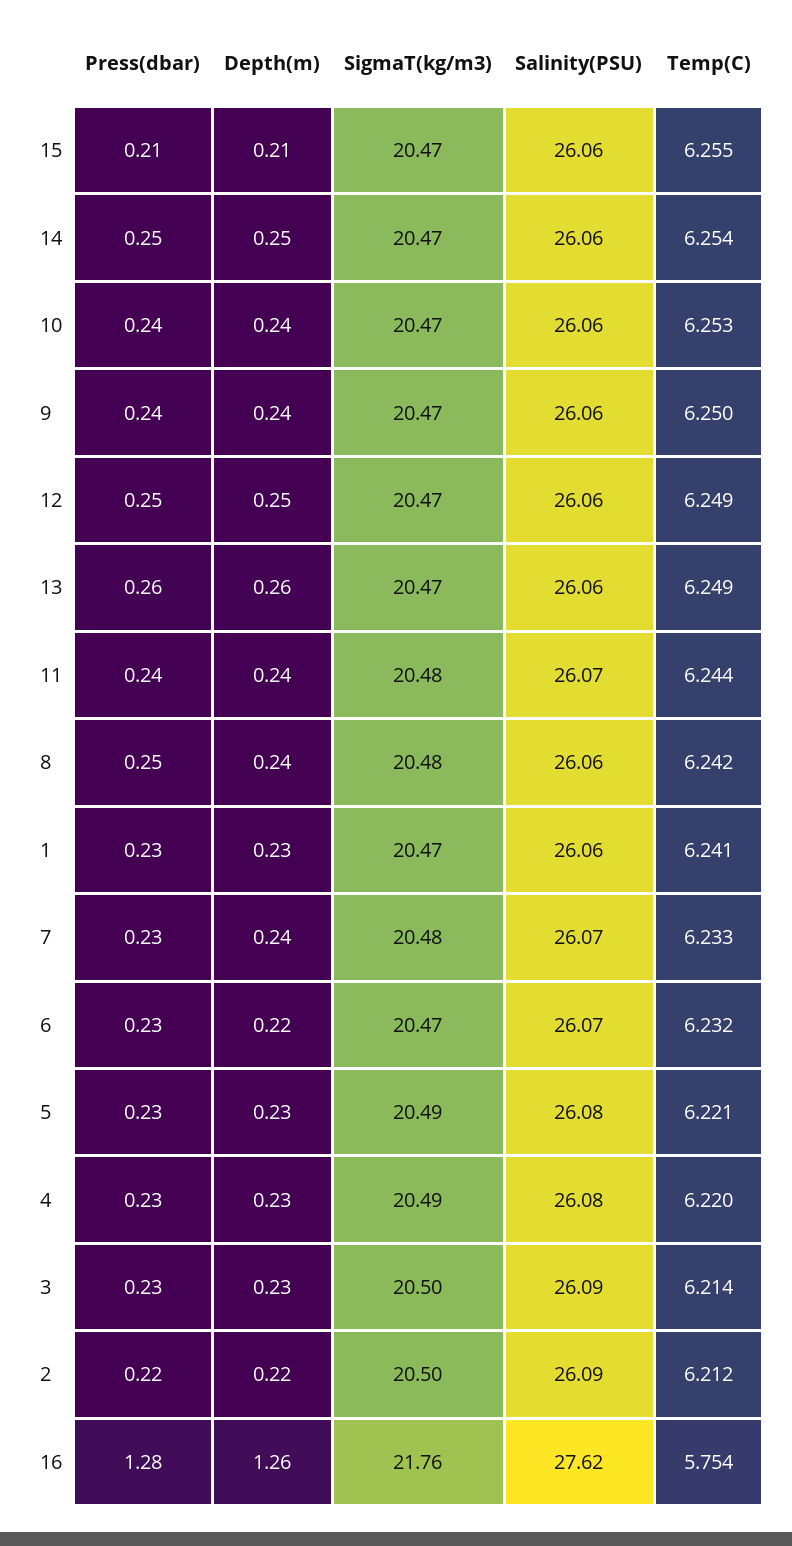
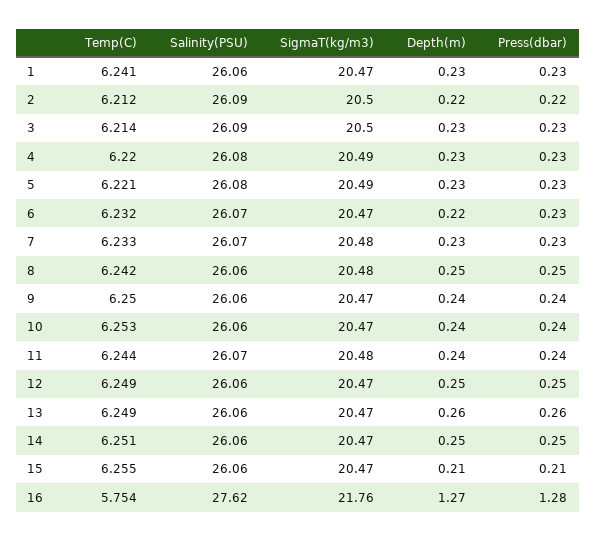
  {
    "Press(dbar)": {
      "15": 0.21,
      "14": 0.25,
      "10": 0.24,
      "9": 0.24,
      "12": 0.25,
      "13": 0.26,
      "11": 0.24,
      "8": 0.25,
      "1": 0.23,
      "7": 0.23,
      "6": 0.23,
      "5": 0.23,
      "4": 0.23,
      "3": 0.23,
      "2": 0.22,
      "16": 1.28
    },
    "Depth(m)": {
      "15": 0.21,
      "14": 0.25,
      "10": 0.24,
      "9": 0.24,
      "12": 0.25,
      "13": 0.26,
      "11": 0.24,
-     "8": 0.24,
+     "8": 0.25,
      "1": 0.23,
-     "7": 0.24,
+     "7": 0.23,
      "6": 0.22,
      "5": 0.23,
      "4": 0.23,
      "3": 0.23,
      "2": 0.22,
-     "16": 1.26
+     "16": 1.27
    },
    "SigmaT(kg/m3)": {
      "15": 20.47,
      "14": 20.47,
      "10": 20.47,
      "9": 20.47,
      "12": 20.47,
      "13": 20.47,
      "11": 20.48,
      "8": 20.48,
      "1": 20.47,
      "7": 20.48,
      "6": 20.47,
      "5": 20.49,
      "4": 20.49,
      "3": 20.5,
      "2": 20.5,
      "16": 21.76
    },
    "Salinity(PSU)": {
      "15": 26.06,
      "14": 26.06,
      "10": 26.06,
      "9": 26.06,
      "12": 26.06,
      "13": 26.06,
      "11": 26.07,
      "8": 26.06,
      "1": 26.06,
      "7": 26.07,
      "6": 26.07,
      "5": 26.08,
      "4": 26.08,
      "3": 26.09,
      "2": 26.09,
      "16": 27.62
    },
    "Temp(C)": {
      "15": 6.255,
-     "14": 6.254,
+     "14": 6.251,
      "10": 6.253,
      "9": 6.25,
      "12": 6.249,
      "13": 6.249,
      "11": 6.244,
      "8": 6.242,
      "1": 6.241,
      "7": 6.233,
      "6": 6.232,
      "5": 6.221,
      "4": 6.22,
      "3": 6.214,
      "2": 6.212,
      "16": 5.754
    }
  }

